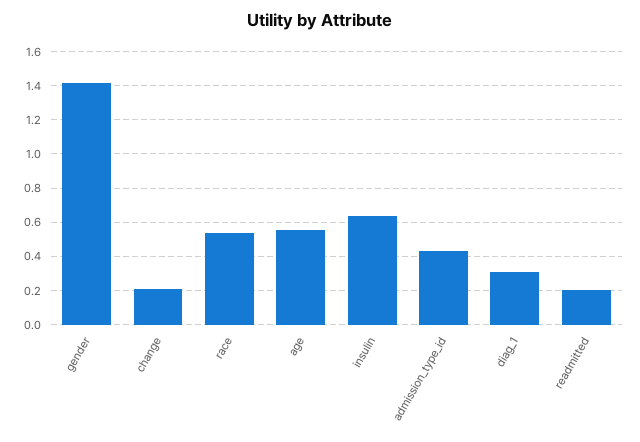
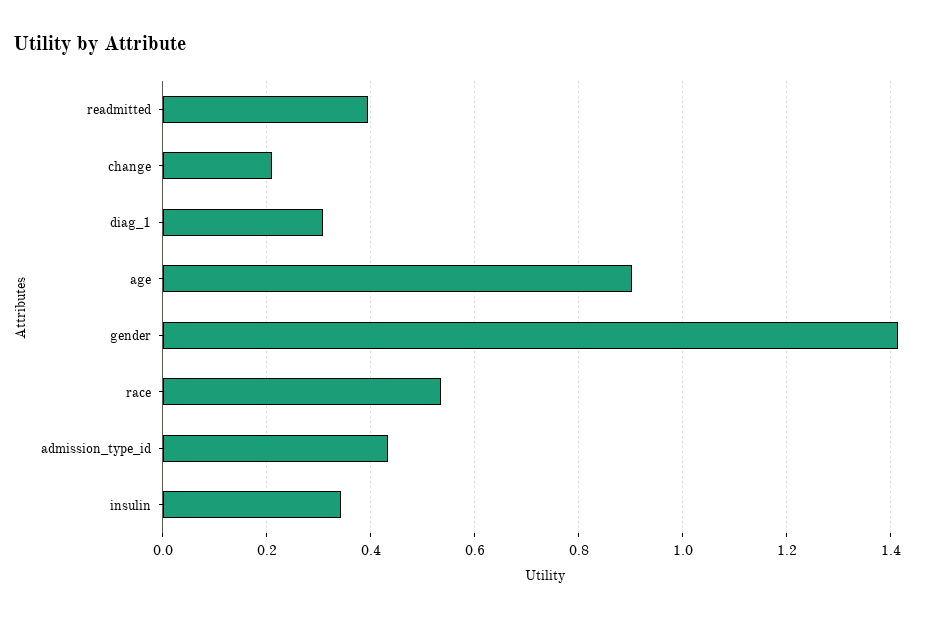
  {
    "gender": 1.42,
    "change": 0.22,
    "race": 0.54,
-   "age": 0.55,
+   "age": 0.9,
-   "insulin": 0.65,
+   "insulin": 0.34,
    "admission_type_id": 0.44,
    "diag_1": 0.3,
-   "readmitted": 0.2
+   "readmitted": 0.4
  }

